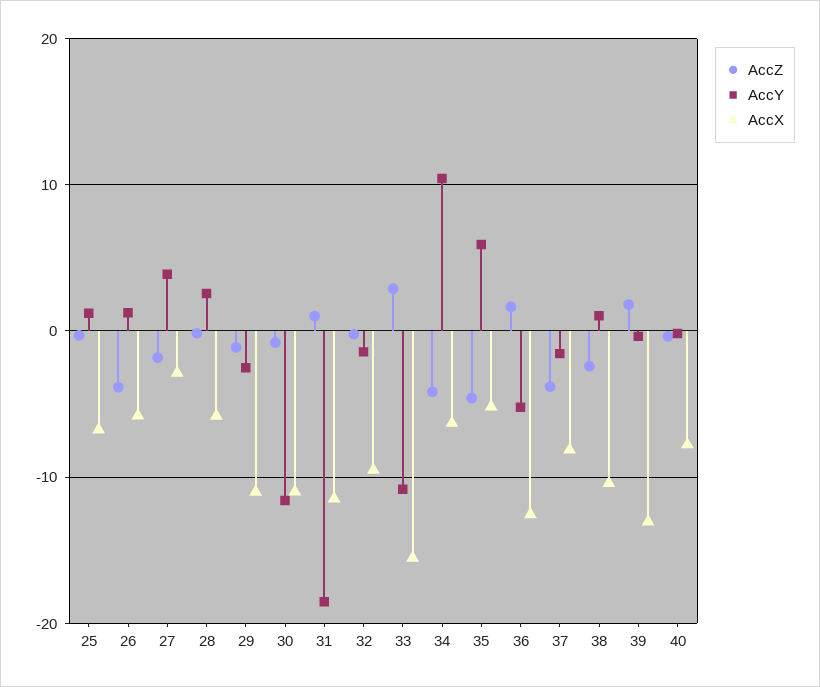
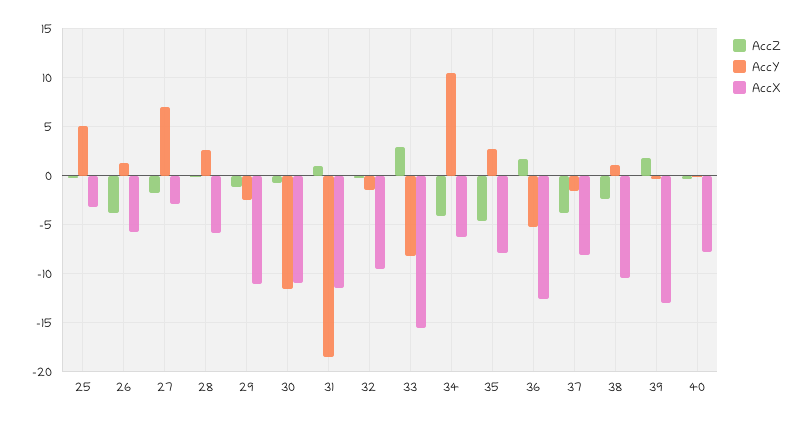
  {
    "AccZ": {
      "25": 0,
      "26": -4,
      "27": -2,
      "28": 0,
      "29": -1,
      "30": -1,
      "31": 1,
      "32": 0,
      "33": 3,
      "34": -4,
      "35": -5,
      "36": 2,
      "37": -4,
      "38": -2,
      "39": 2,
      "40": 0
    },
    "AccY": {
-     "25": 1,
+     "25": 5,
      "26": 1,
-     "27": 4,
+     "27": 7,
      "28": 3,
      "29": -3,
      "30": -12,
      "31": -19,
      "32": -1,
-     "33": -11,
+     "33": -8,
      "34": 10,
-     "35": 6,
+     "35": 3,
      "36": -5,
      "37": -2,
      "38": 1,
      "39": 0,
      "40": 0
    },
    "AccX": {
-     "25": -7,
+     "25": -3,
      "26": -6,
      "27": -3,
      "28": -6,
      "29": -11,
      "30": -11,
      "31": -11,
      "32": -10,
      "33": -16,
      "34": -6,
-     "35": -5,
+     "35": -8,
      "36": -13,
      "37": -8,
      "38": -10,
      "39": -13,
      "40": -8
    }
  }

